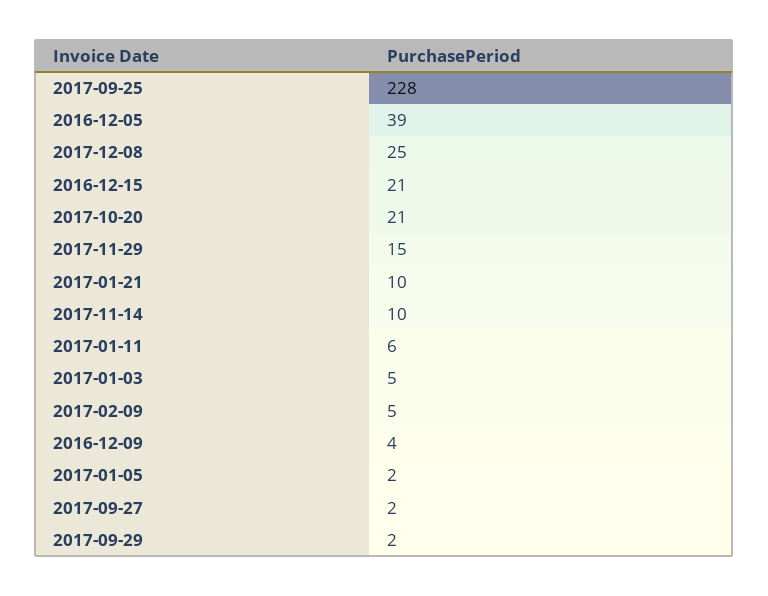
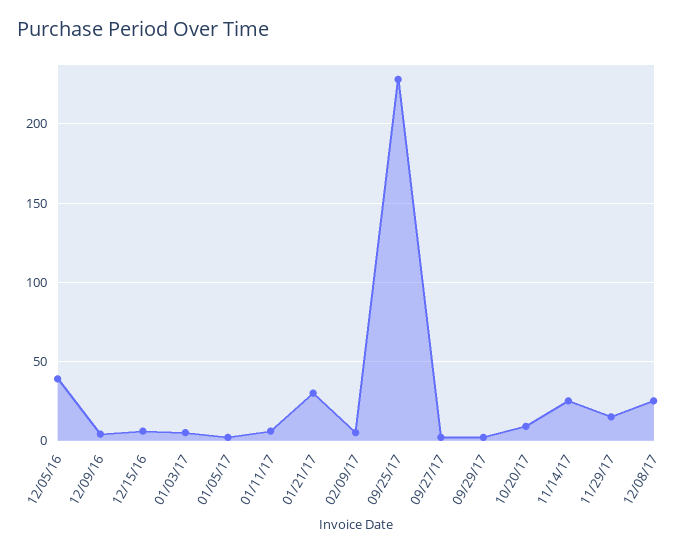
  {
    "2017-09-25": 228,
    "2016-12-05": 39,
    "2017-12-08": 25,
-   "2016-12-15": 21,
+   "2016-12-15": 5,
-   "2017-10-20": 21,
+   "2017-10-20": 10,
    "2017-11-29": 15,
-   "2017-01-21": 10,
+   "2017-01-21": 30,
-   "2017-11-14": 10,
+   "2017-11-14": 25,
    "2017-01-11": 6,
    "2017-01-03": 5,
    "2017-02-09": 5,
    "2016-12-09": 4,
    "2017-01-05": 2,
    "2017-09-27": 2,
    "2017-09-29": 2
  }

